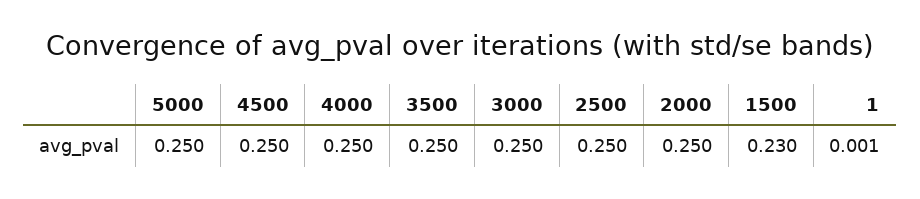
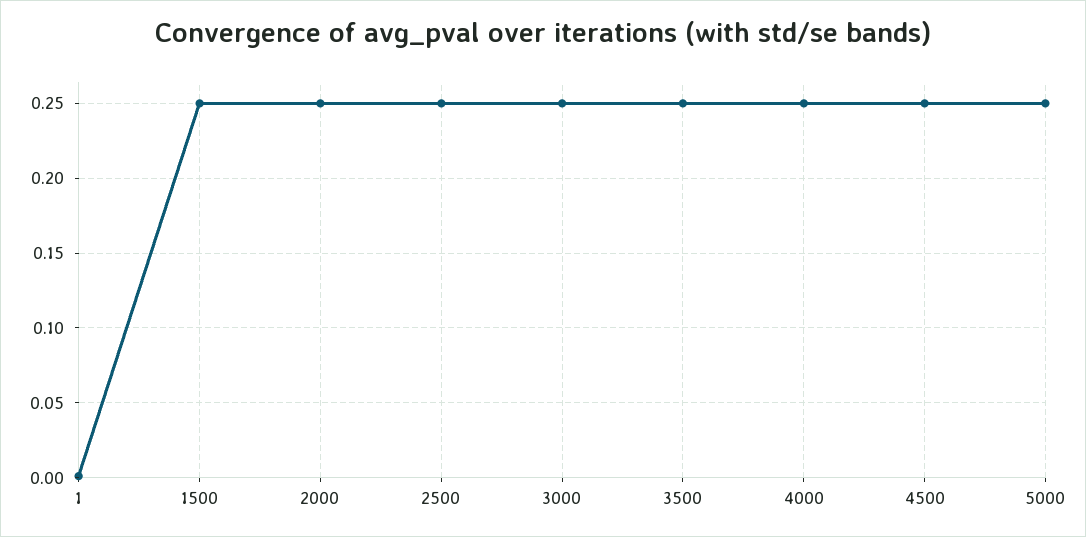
  {
    "5000": 0.25,
    "4500": 0.25,
    "4000": 0.25,
    "3500": 0.25,
    "3000": 0.25,
    "2500": 0.25,
    "2000": 0.25,
-   "1500": 0.23,
+   "1500": 0.25,
    "1": 0.001
  }

